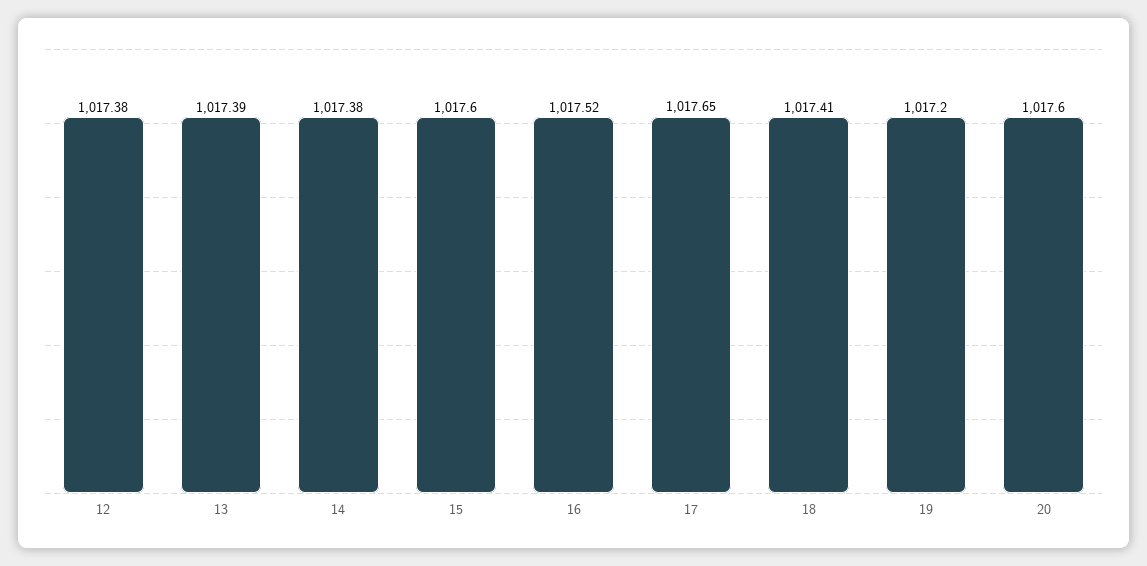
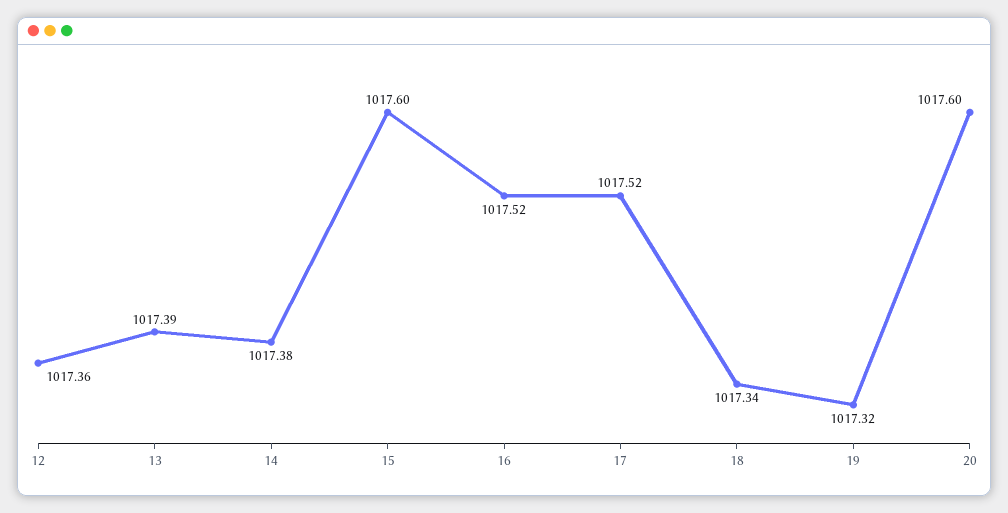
  {
-   "12": 1017.38,
+   "12": 1017.36,
    "13": 1017.39,
    "14": 1017.38,
    "15": 1017.6,
    "16": 1017.52,
-   "17": 1017.65,
+   "17": 1017.52,
-   "18": 1017.41,
+   "18": 1017.34,
-   "19": 1017.2,
+   "19": 1017.32,
    "20": 1017.6
  }

